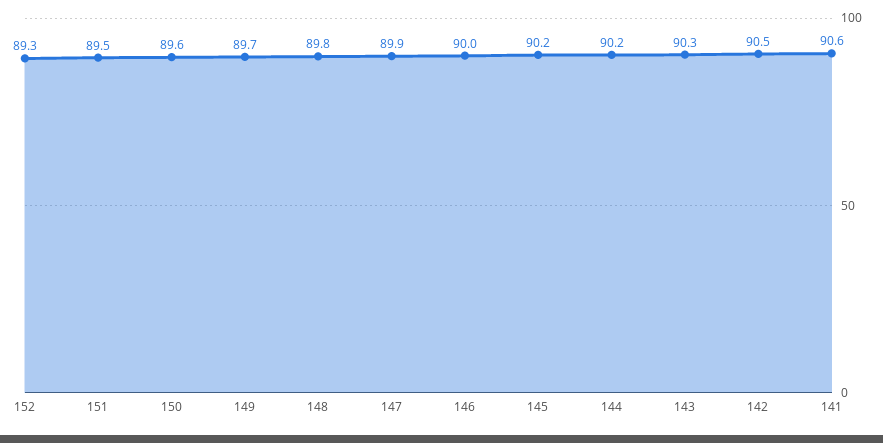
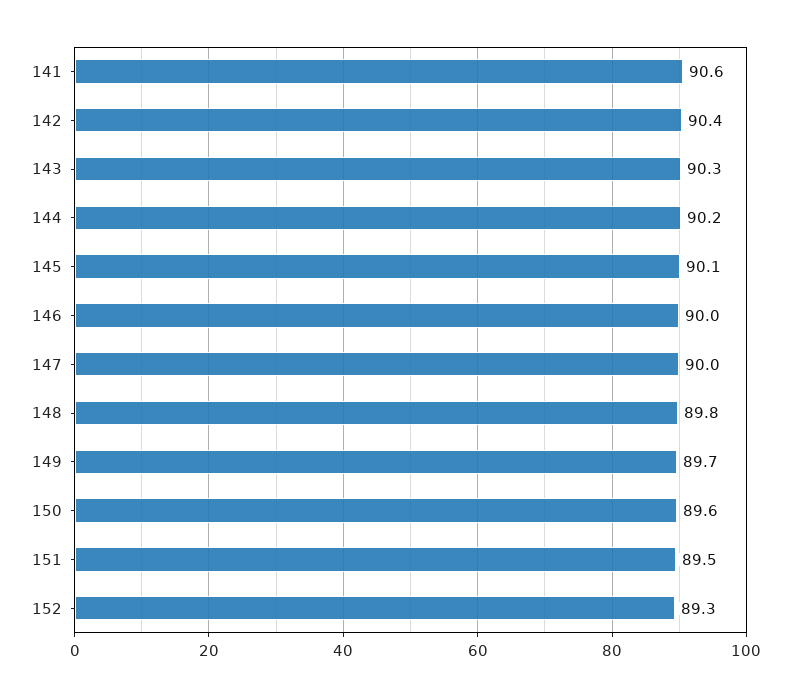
  {
    "152": 89.3,
    "151": 89.5,
    "150": 89.6,
    "149": 89.7,
    "148": 89.8,
-   "147": 89.9,
+   "147": 90,
    "146": 90,
-   "145": 90.2,
+   "145": 90.1,
    "144": 90.2,
    "143": 90.3,
-   "142": 90.5,
+   "142": 90.4,
    "141": 90.6
  }

